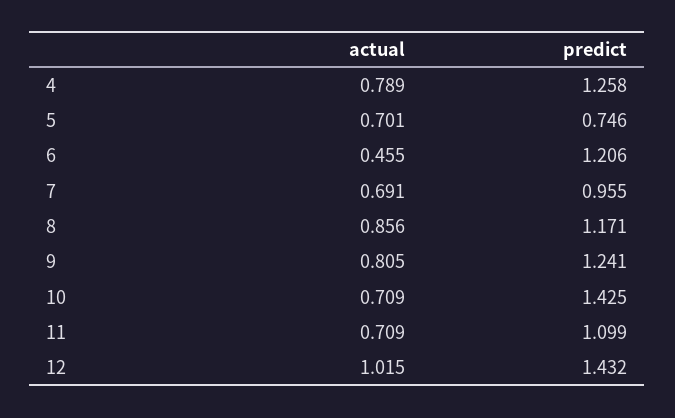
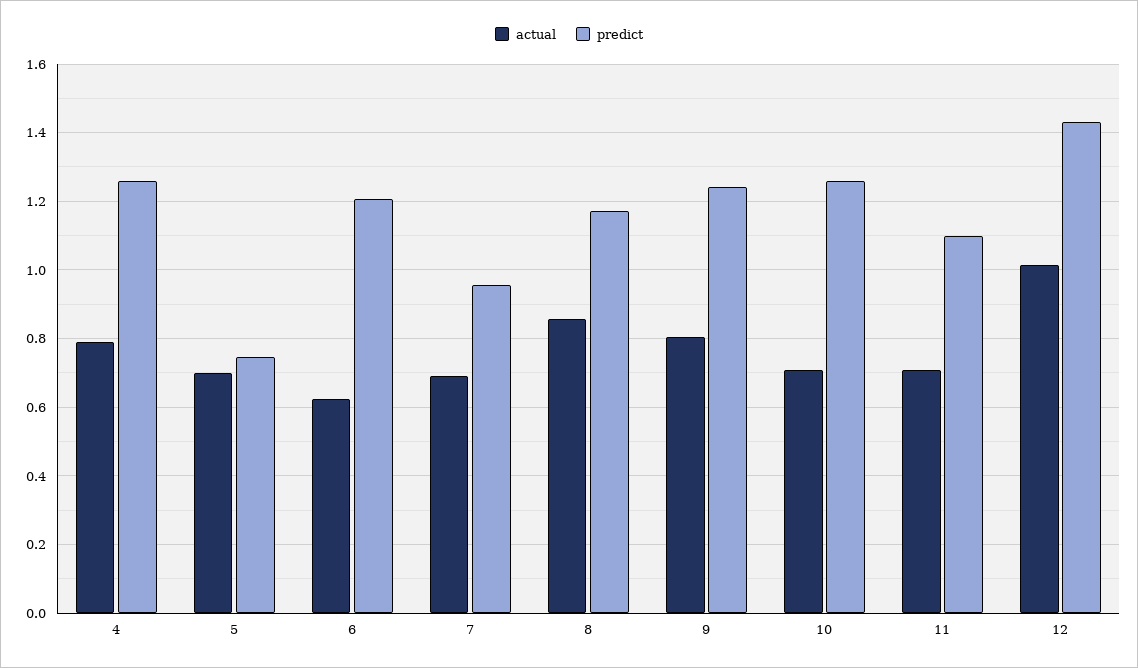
  {
    "actual": {
      "4": 0.789,
      "5": 0.701,
-     "6": 0.455,
+     "6": 0.62,
      "7": 0.691,
      "8": 0.856,
      "9": 0.805,
      "10": 0.709,
      "11": 0.709,
      "12": 1.015
    },
    "predict": {
      "4": 1.258,
      "5": 0.746,
      "6": 1.206,
      "7": 0.955,
      "8": 1.171,
      "9": 1.241,
-     "10": 1.425,
+     "10": 1.26,
      "11": 1.099,
      "12": 1.432
    }
  }

